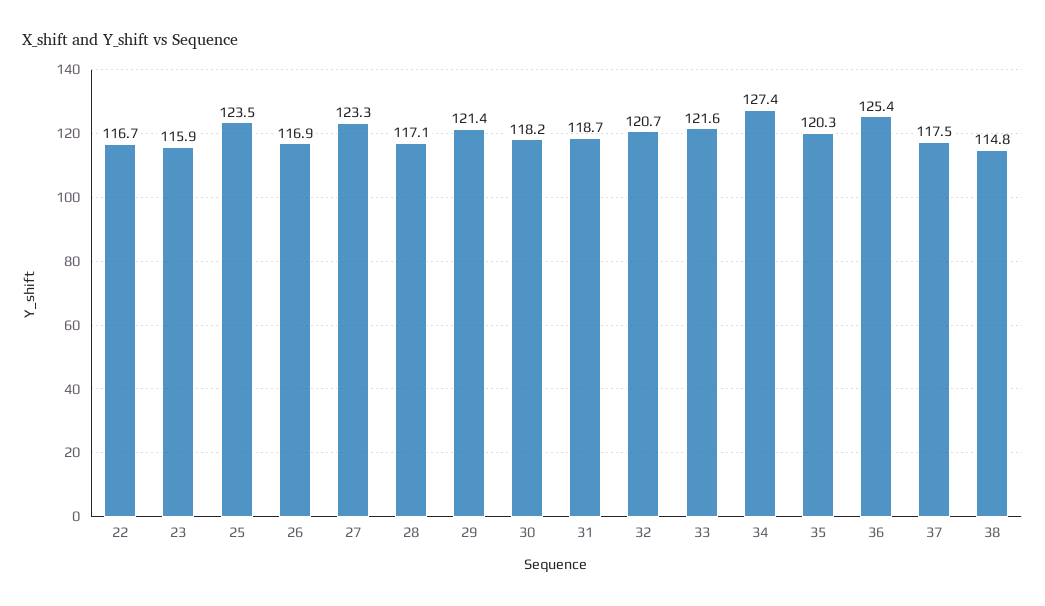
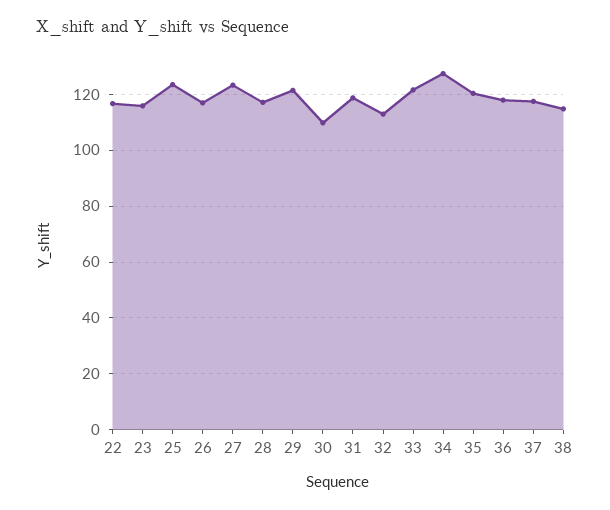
  {
    "22": 116.7,
    "23": 115.9,
    "25": 123.5,
    "26": 116.9,
    "27": 123.3,
    "28": 117.1,
    "29": 121.4,
-   "30": 118.2,
+   "30": 110,
    "31": 118.7,
-   "32": 120.7,
+   "32": 112.5,
    "33": 121.6,
    "34": 127.4,
    "35": 120.3,
-   "36": 125.4,
+   "36": 117.5,
    "37": 117.5,
    "38": 114.8
  }

